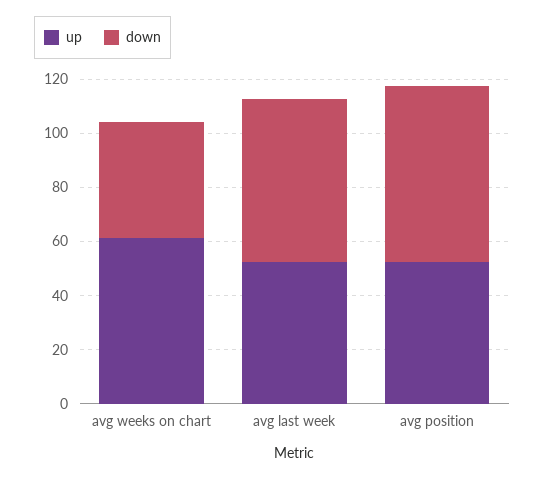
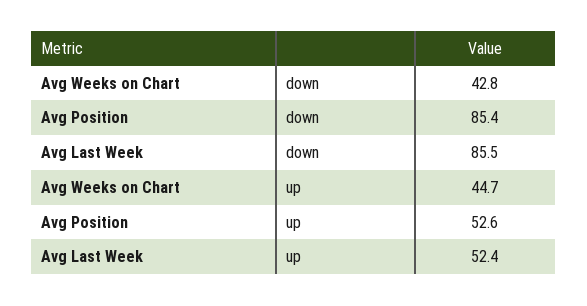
  {
    "up": {
-     "avg weeks on chart": 60,
+     "avg weeks on chart": 44.7,
      "avg last week": 52.4,
      "avg position": 52.6
    },
    "down": {
      "avg weeks on chart": 42.8,
-     "avg last week": 60,
+     "avg last week": 85.5,
-     "avg position": 65
+     "avg position": 85.4
    }
  }

